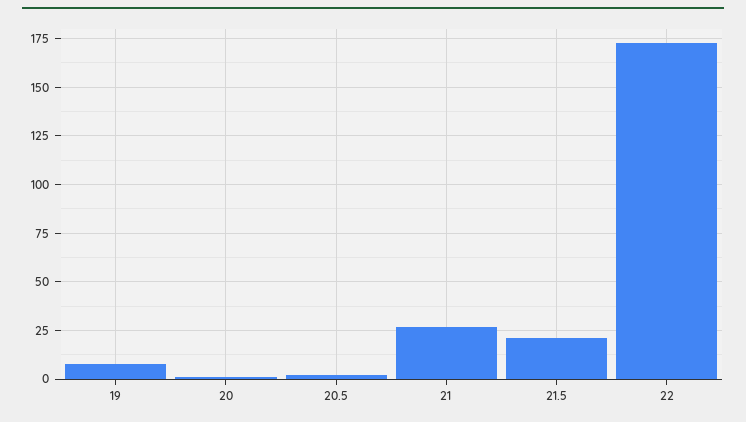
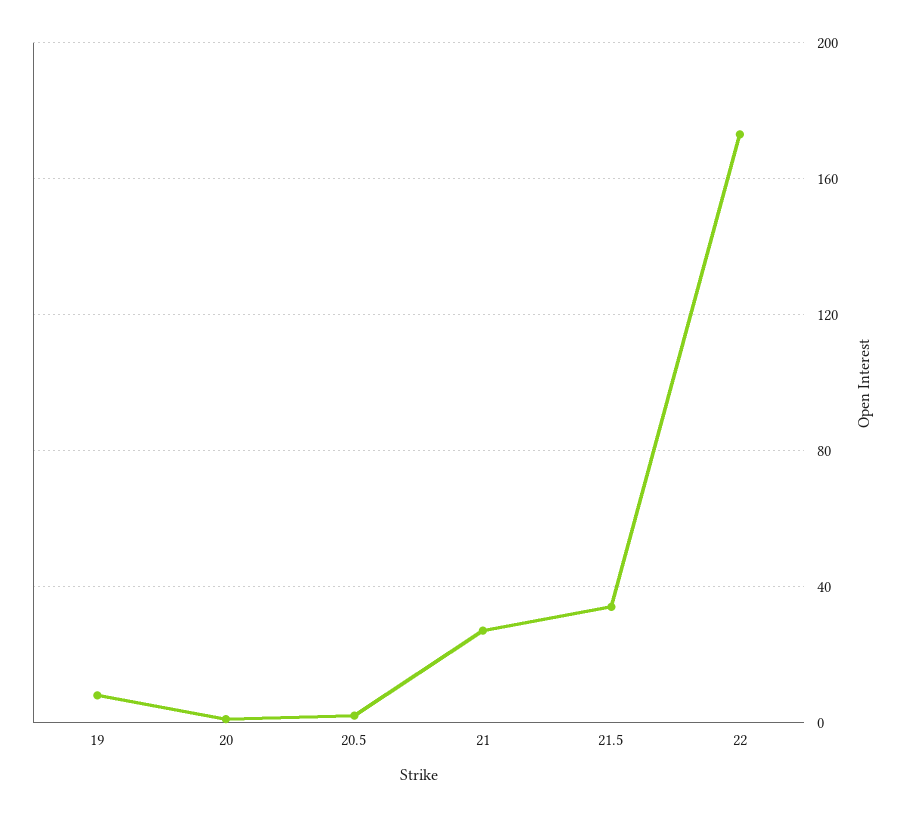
  {
    "19": 10,
    "20": 0,
    "20.5": 0,
    "21": 25,
-   "21.5": 20,
+   "21.5": 35,
    "22": 175
  }

